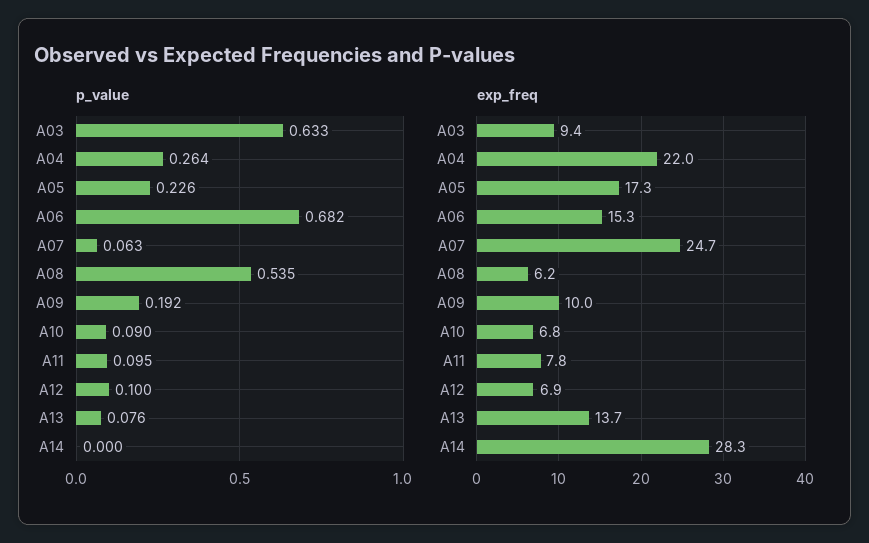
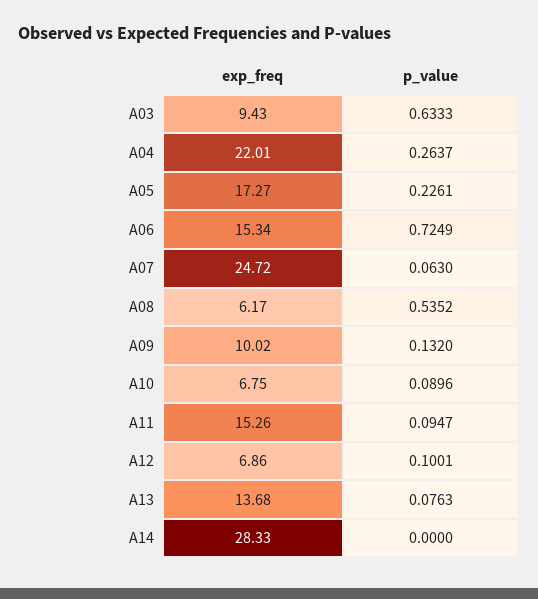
  {
    "p_value": {
      "A03": 0.6333,
      "A04": 0.2637,
      "A05": 0.2261,
-     "A06": 0.682,
+     "A06": 0.7249,
      "A07": 0.063,
      "A08": 0.5352,
-     "A09": 0.192,
+     "A09": 0.132,
      "A10": 0.0896,
      "A11": 0.0947,
      "A12": 0.1001,
      "A13": 0.0763,
      "A14": 0
    },
    "exp_freq": {
      "A03": 9.43,
      "A04": 22.01,
      "A05": 17.27,
      "A06": 15.34,
      "A07": 24.72,
      "A08": 6.17,
      "A09": 10.02,
      "A10": 6.75,
-     "A11": 7.8,
+     "A11": 15.26,
      "A12": 6.86,
      "A13": 13.68,
      "A14": 28.33
    }
  }

